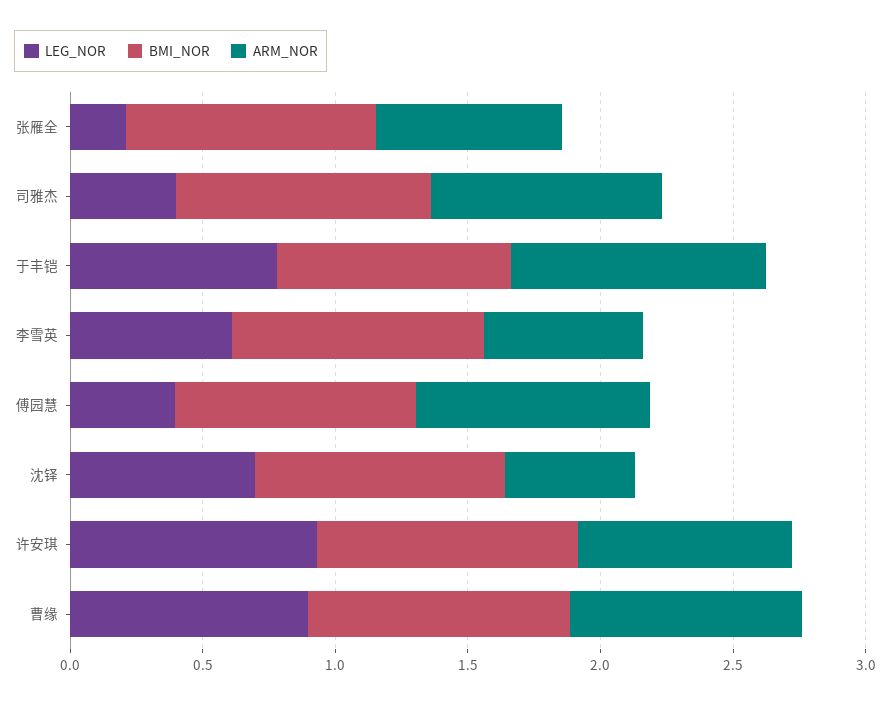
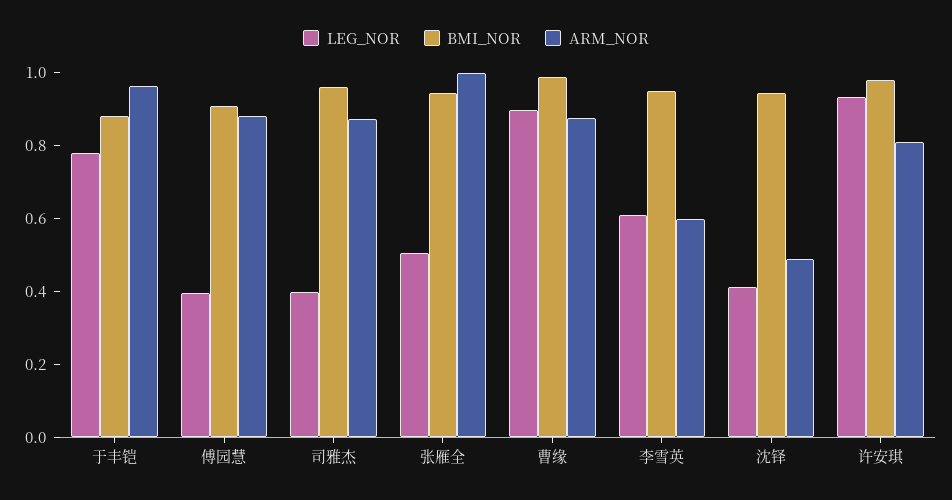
  {
    "LEG_NOR": {
-     "张雁全": 0.2,
+     "张雁全": 0.5,
      "司雅杰": 0.4,
      "于丰铠": 0.8,
      "李雪英": 0.6,
      "傅园慧": 0.4,
-     "沈铎": 0.7,
+     "沈铎": 0.4,
      "许安琪": 0.95,
      "曹缘": 0.9
    },
    "BMI_NOR": {
      "张雁全": 0.95,
      "司雅杰": 0.95,
      "于丰铠": 0.9,
      "李雪英": 0.95,
      "傅园慧": 0.9,
      "沈铎": 0.95,
      "许安琪": 1,
      "曹缘": 1
    },
    "ARM_NOR": {
-     "张雁全": 0.7,
+     "张雁全": 1,
      "司雅杰": 0.85,
      "于丰铠": 0.95,
      "李雪英": 0.6,
      "傅园慧": 0.9,
      "沈铎": 0.5,
      "许安琪": 0.8,
      "曹缘": 0.9
    }
  }

